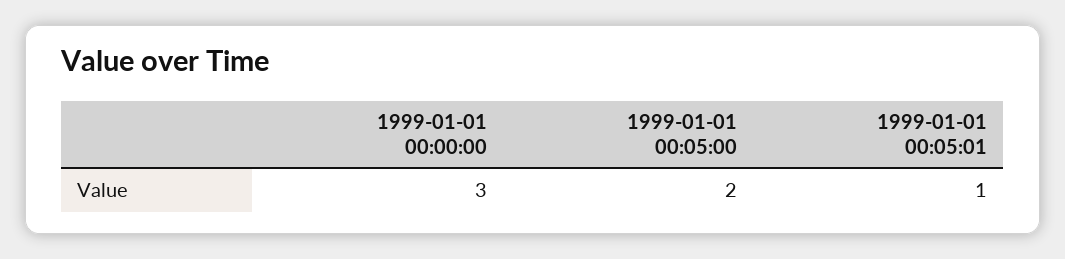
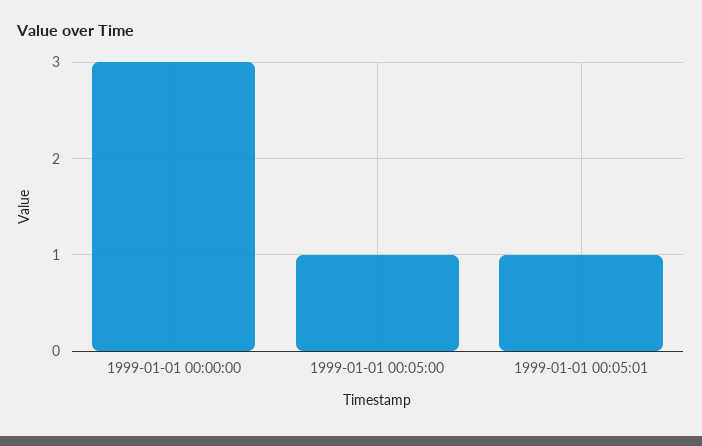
  {
    "1999-01-01 00:00:00": 3,
-   "1999-01-01 00:05:00": 2,
+   "1999-01-01 00:05:00": 1,
    "1999-01-01 00:05:01": 1
  }

